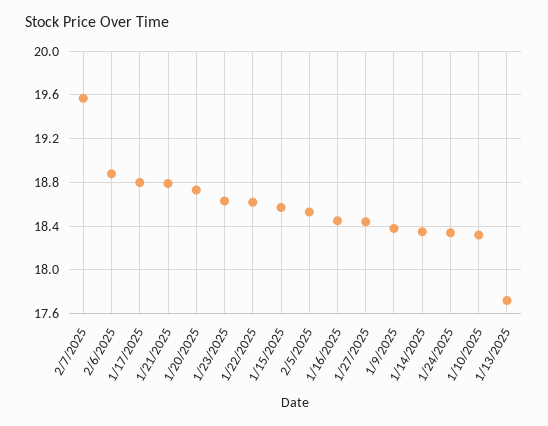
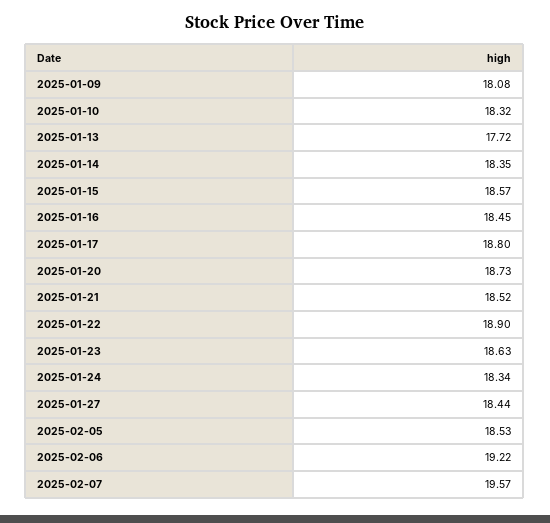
  {
    "2/7/2025": 19.57,
-   "2/6/2025": 18.9,
+   "2/6/2025": 19.22,
    "1/17/2025": 18.8,
-   "1/21/2025": 18.8,
+   "1/21/2025": 18.52,
    "1/20/2025": 18.73,
    "1/23/2025": 18.63,
-   "1/22/2025": 18.6,
+   "1/22/2025": 18.9,
    "1/15/2025": 18.57,
    "2/5/2025": 18.53,
    "1/16/2025": 18.45,
    "1/27/2025": 18.44,
-   "1/9/2025": 18.4,
+   "1/9/2025": 18.08,
    "1/14/2025": 18.35,
    "1/24/2025": 18.34,
    "1/10/2025": 18.32,
    "1/13/2025": 17.72
  }

